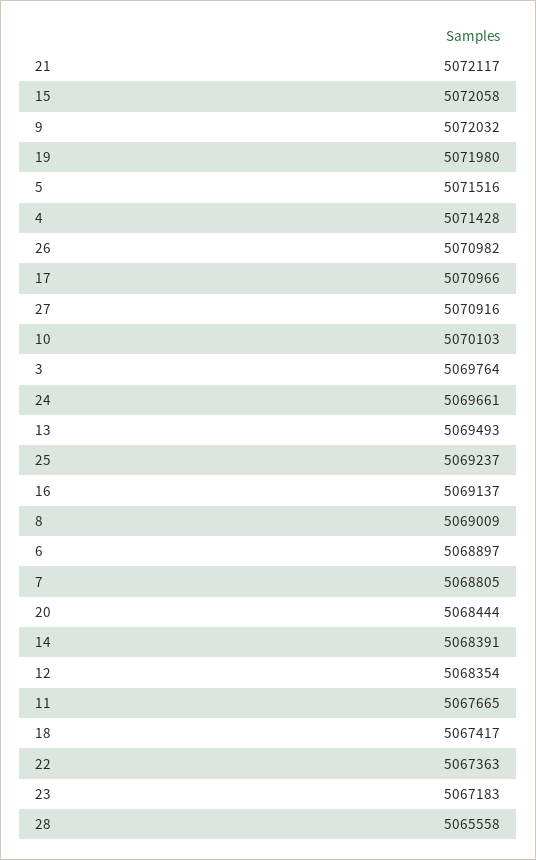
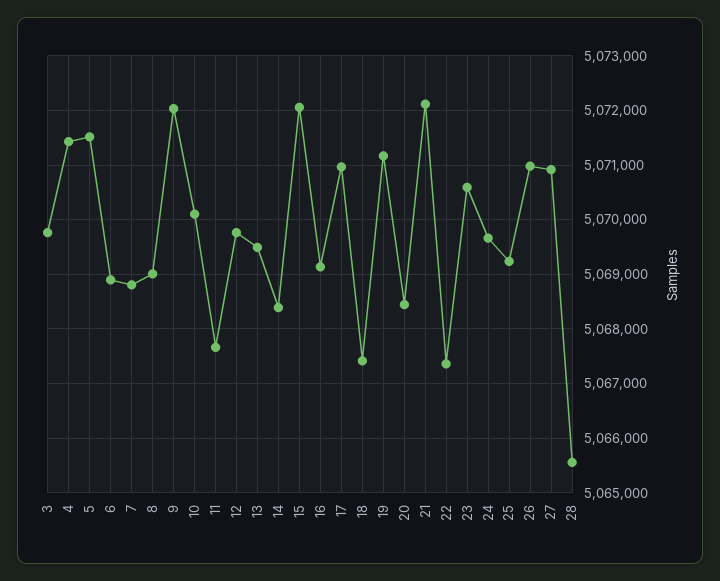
  {
    "21": 5072117,
    "15": 5072058,
    "9": 5072032,
-   "19": 5071980,
+   "19": 5071200,
    "5": 5071516,
    "4": 5071428,
    "26": 5070982,
    "17": 5070966,
    "27": 5070916,
    "10": 5070103,
    "3": 5069764,
    "24": 5069661,
    "13": 5069493,
    "25": 5069237,
    "16": 5069137,
    "8": 5069009,
    "6": 5068897,
    "7": 5068805,
    "20": 5068444,
    "14": 5068391,
-   "12": 5068354,
+   "12": 5069800,
    "11": 5067665,
    "18": 5067417,
    "22": 5067363,
-   "23": 5067183,
+   "23": 5070600,
    "28": 5065558
  }

